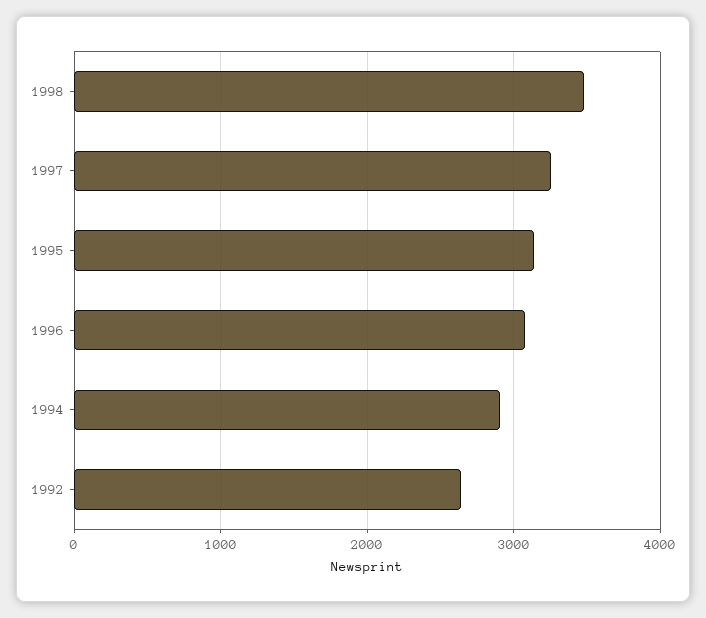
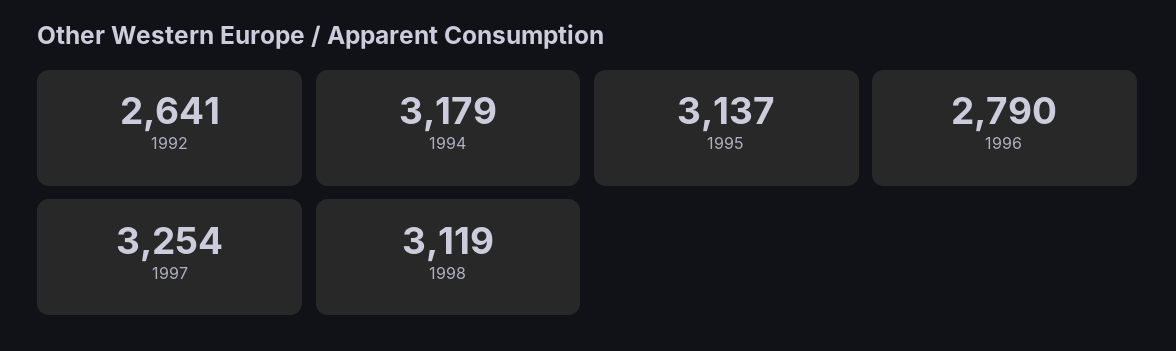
  {
-   "1998": 3500,
+   "1998": 3119,
    "1997": 3254,
    "1995": 3137,
-   "1996": 3100,
+   "1996": 2790,
-   "1994": 2900,
+   "1994": 3179,
    "1992": 2641
  }

